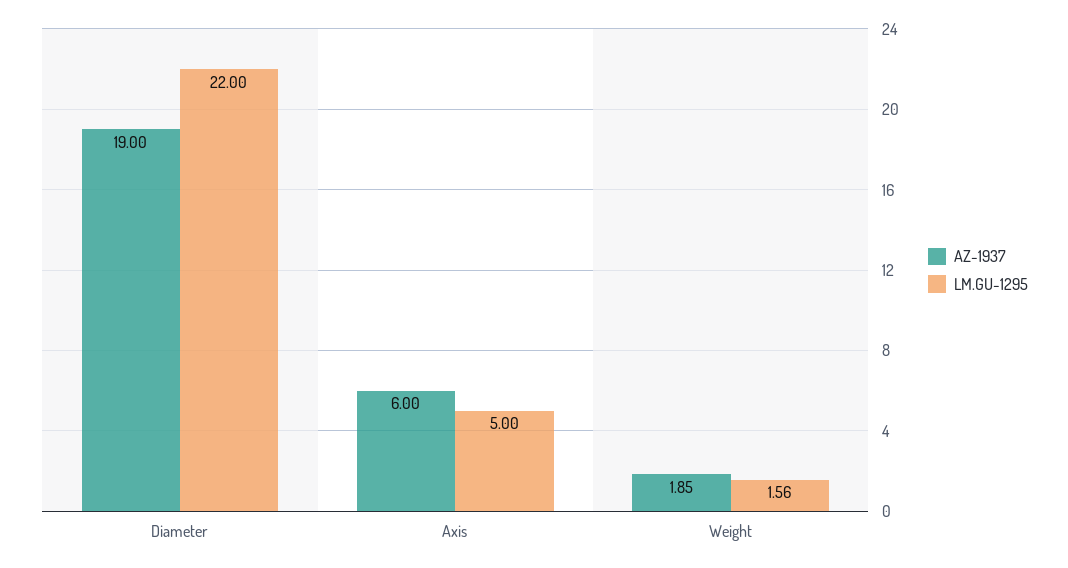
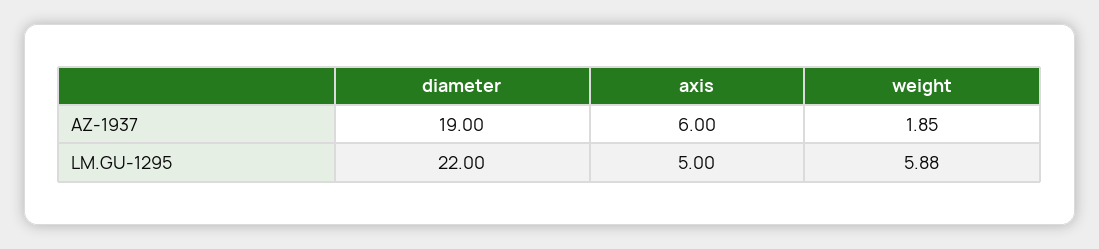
  {
    "AZ-1937": {
      "Diameter": 19,
      "Axis": 6,
      "Weight": 1.85
    },
    "LM.GU-1295": {
      "Diameter": 22,
      "Axis": 5,
-     "Weight": 1.56
+     "Weight": 5.88
    }
  }

